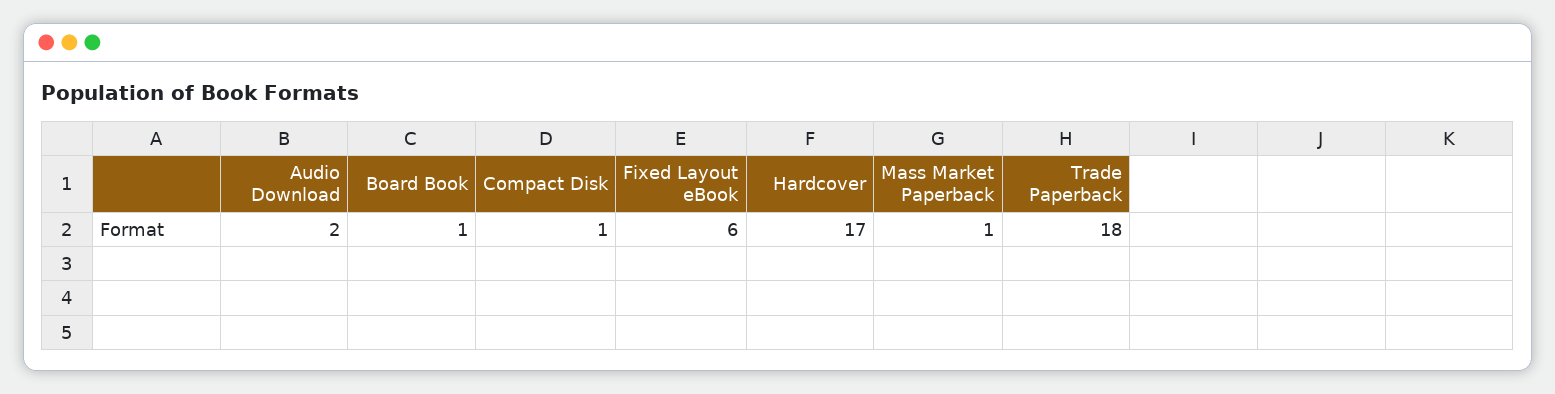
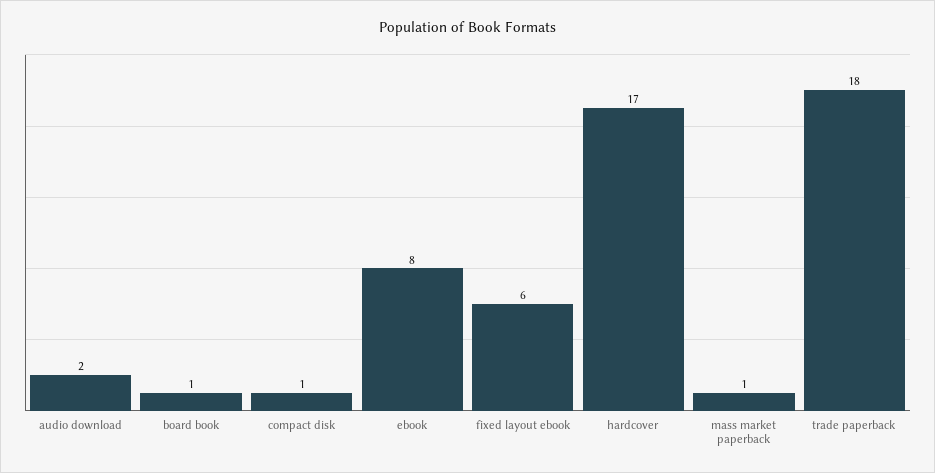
  {
    "Audio Download": 2,
    "Board Book": 1,
    "Compact Disk": 1,
    "Fixed Layout eBook": 6,
    "Hardcover": 17,
    "Mass Market Paperback": 1,
-   "Trade Paperback": 18
+   "Trade Paperback": 18,
+   "ebook": 8
  }

